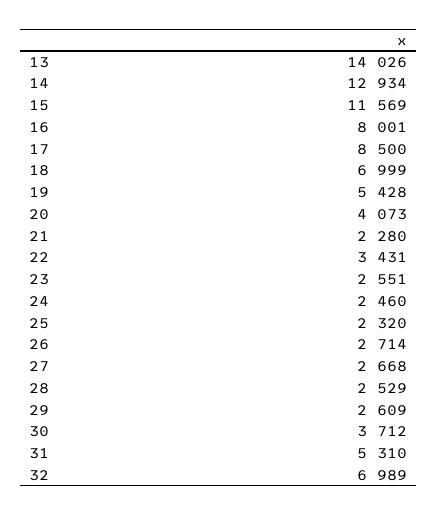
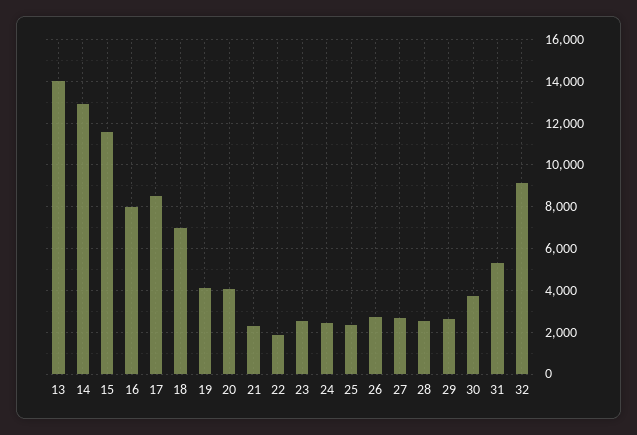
  {
    "13": 14026,
    "14": 12934,
    "15": 11569,
    "16": 8001,
    "17": 8500,
    "18": 6999,
-   "19": 5428,
+   "19": 4000,
    "20": 4073,
    "21": 2280,
-   "22": 3431,
+   "22": 2000,
    "23": 2551,
    "24": 2460,
    "25": 2320,
    "26": 2714,
    "27": 2668,
    "28": 2529,
    "29": 2609,
    "30": 3712,
    "31": 5310,
-   "32": 6989
+   "32": 9000
  }

